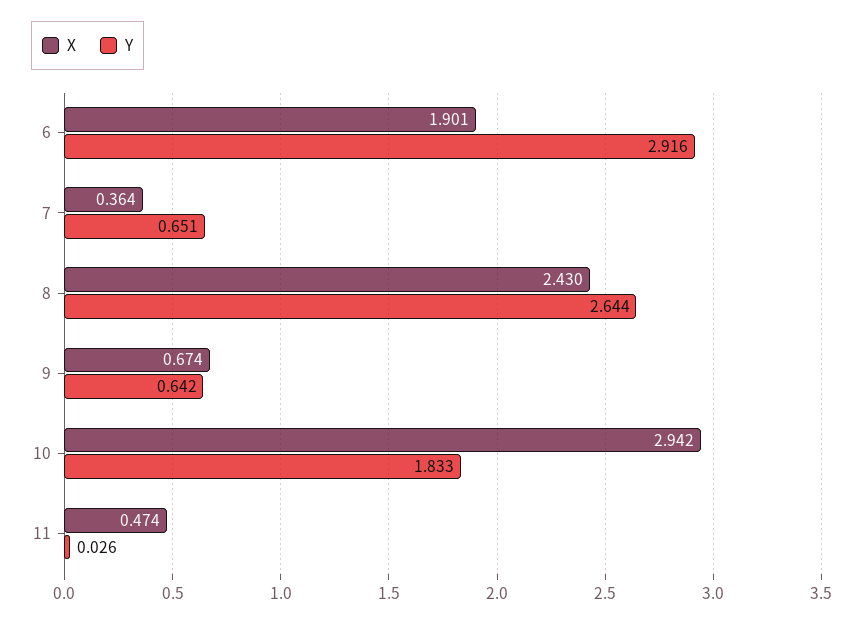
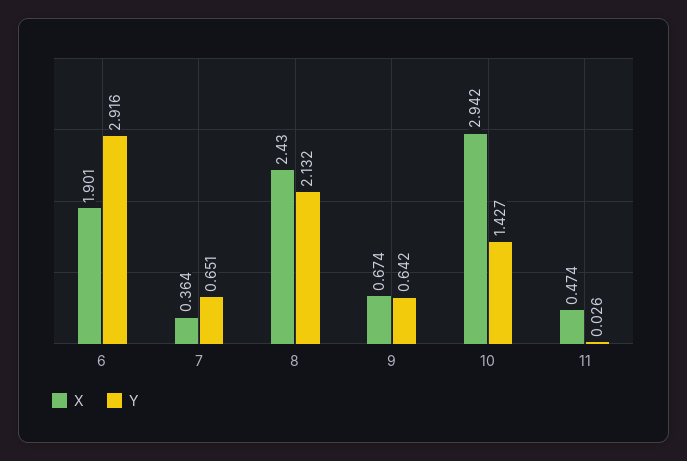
  {
    "X": {
      "6": 1.901,
      "7": 0.364,
      "8": 2.43,
      "9": 0.674,
      "10": 2.942,
      "11": 0.474
    },
    "Y": {
      "6": 2.916,
      "7": 0.651,
-     "8": 2.644,
+     "8": 2.132,
      "9": 0.642,
-     "10": 1.833,
+     "10": 1.427,
      "11": 0.026
    }
  }

